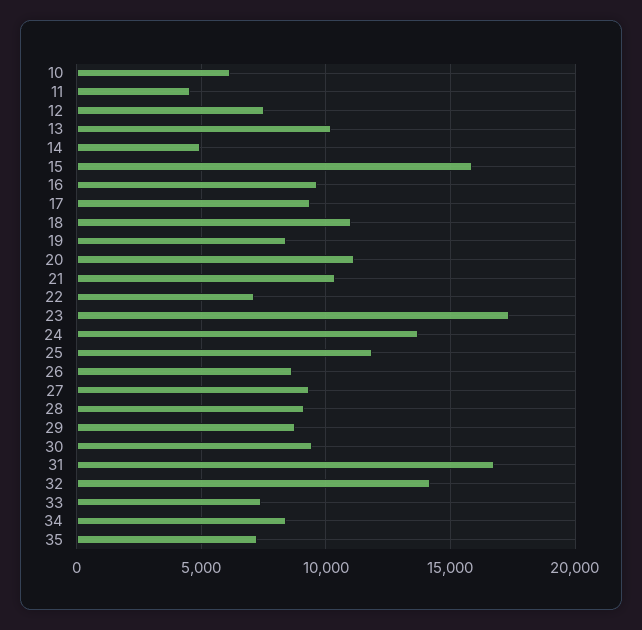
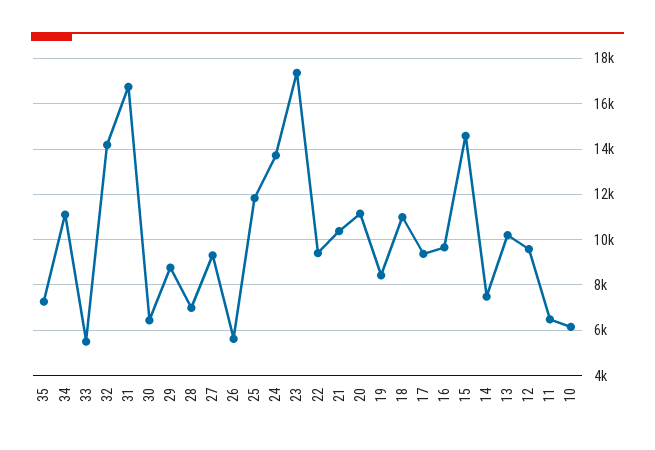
  {
    "10": 6000,
-   "11": 4500,
+   "11": 6500,
-   "12": 7500,
+   "12": 9500,
    "13": 10000,
-   "14": 5000,
+   "14": 7500,
-   "15": 16000,
+   "15": 14500,
    "16": 9500,
    "17": 9500,
    "18": 11000,
    "19": 8500,
    "20": 11000,
    "21": 10500,
-   "22": 7000,
+   "22": 9500,
    "23": 17500,
    "24": 13500,
    "25": 12000,
-   "26": 8500,
+   "26": 5500,
    "27": 9500,
-   "28": 9000,
+   "28": 7000,
    "29": 9000,
-   "30": 9500,
+   "30": 6500,
    "31": 16500,
    "32": 14000,
-   "33": 7500,
+   "33": 5500,
-   "34": 8500,
+   "34": 11000,
    "35": 7500
  }

